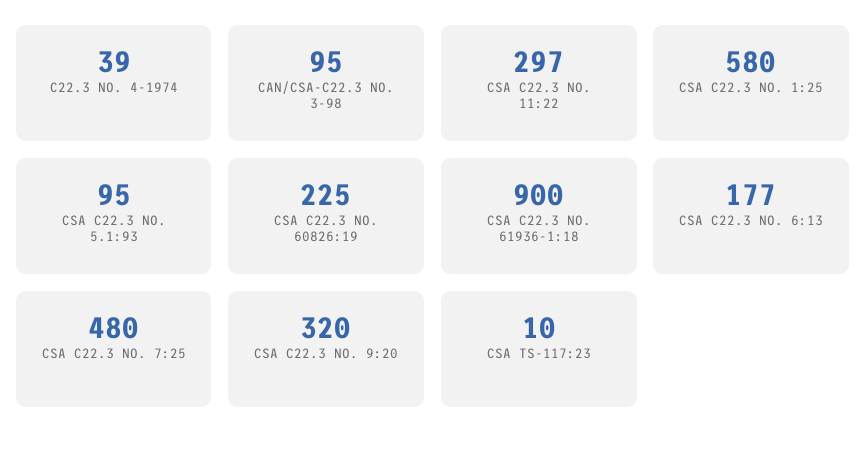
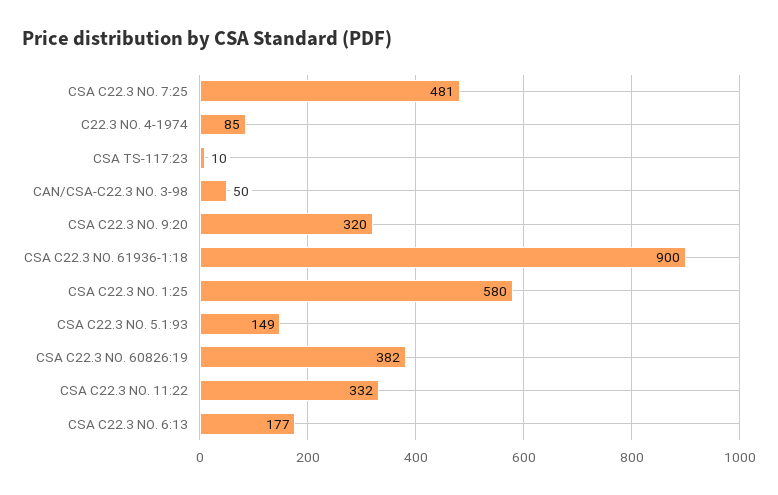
  {
-   "C22.3 NO. 4-1974": 39,
+   "C22.3 NO. 4-1974": 85,
-   "CAN/CSA-C22.3 NO. 3-98": 95,
+   "CAN/CSA-C22.3 NO. 3-98": 50,
-   "CSA C22.3 NO. 11:22": 297,
+   "CSA C22.3 NO. 11:22": 332,
    "CSA C22.3 NO. 1:25": 580,
-   "CSA C22.3 NO. 5.1:93": 95,
+   "CSA C22.3 NO. 5.1:93": 149,
-   "CSA C22.3 NO. 60826:19": 225,
+   "CSA C22.3 NO. 60826:19": 382,
    "CSA C22.3 NO. 61936-1:18": 900,
    "CSA C22.3 NO. 6:13": 177,
-   "CSA C22.3 NO. 7:25": 480,
+   "CSA C22.3 NO. 7:25": 481,
    "CSA C22.3 NO. 9:20": 320,
    "CSA TS-117:23": 10
  }

